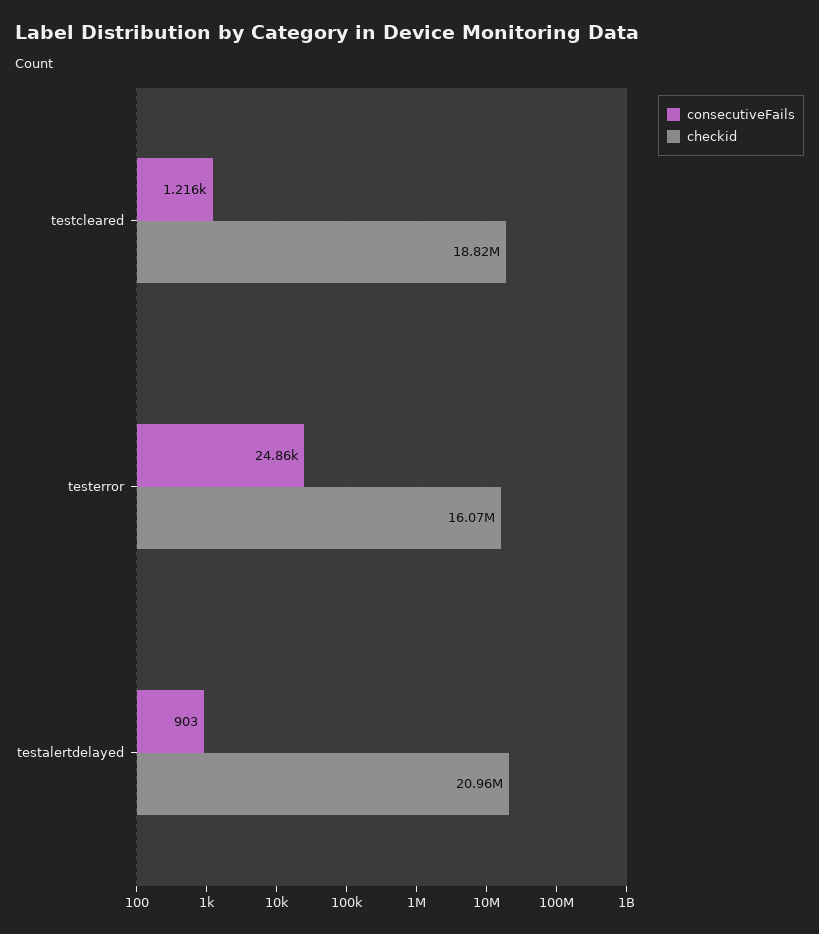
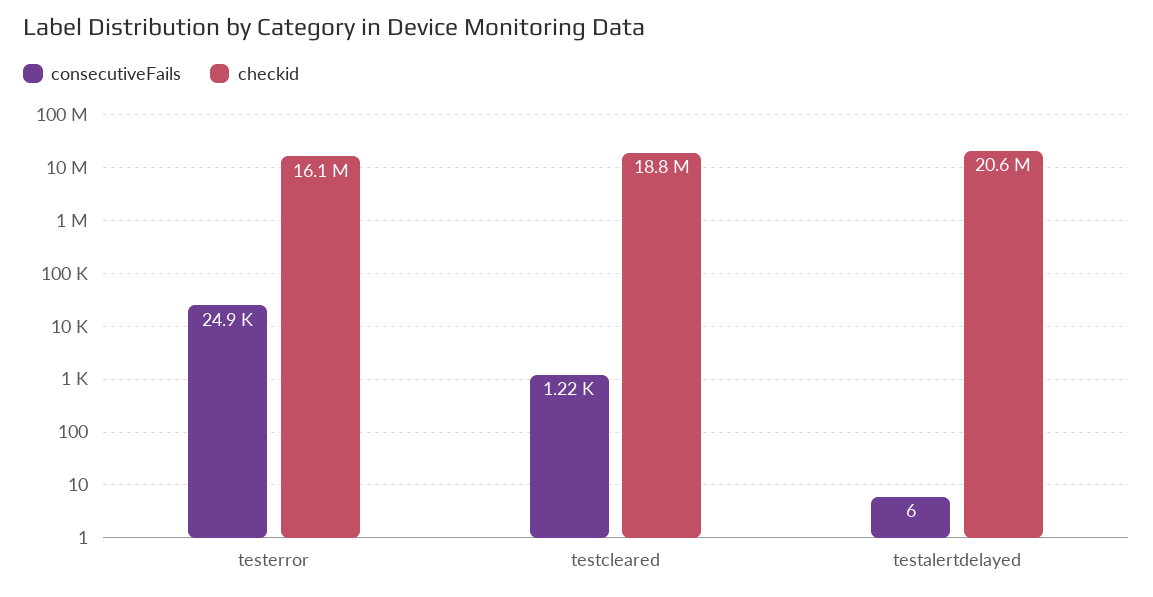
  {
    "consecutiveFails": {
      "testcleared": 1216,
      "testerror": 24860,
-     "testalertdelayed": 903
+     "testalertdelayed": 6
    },
    "checkid": {
      "testcleared": 18820000,
      "testerror": 16070000,
-     "testalertdelayed": 20960000
+     "testalertdelayed": 20600000
    }
  }

